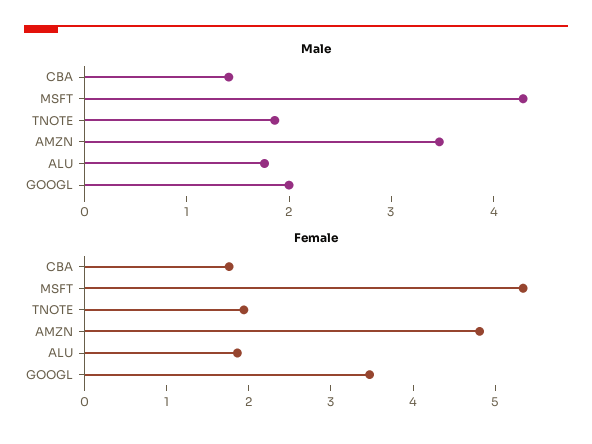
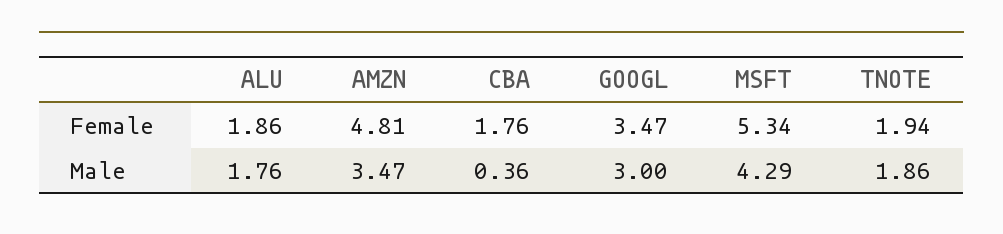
  {
    "Male": {
-     "CBA": 1.4,
+     "CBA": 0.36,
      "MSFT": 4.29,
      "TNOTE": 1.86,
      "AMZN": 3.47,
      "ALU": 1.76,
-     "GOOGL": 2
+     "GOOGL": 3
    },
    "Female": {
      "CBA": 1.76,
      "MSFT": 5.34,
      "TNOTE": 1.94,
      "AMZN": 4.81,
      "ALU": 1.86,
      "GOOGL": 3.47
    }
  }

